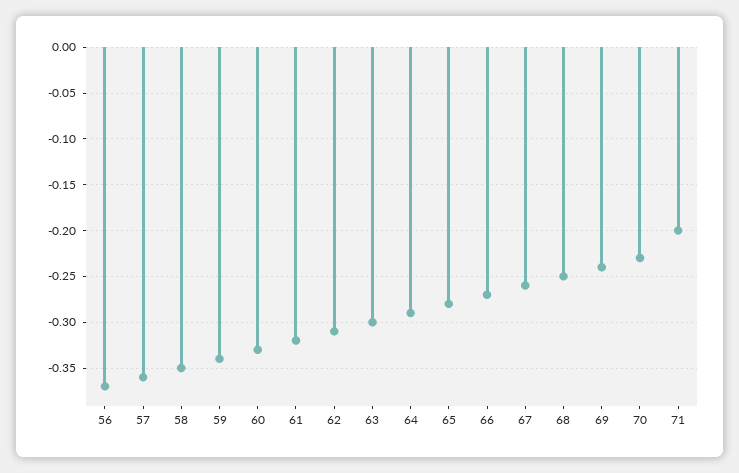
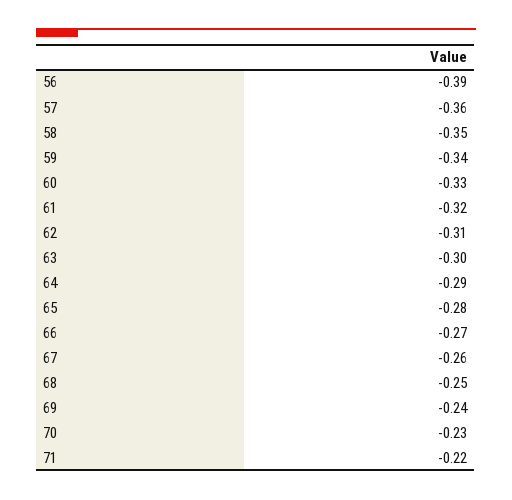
  {
-   "56": -0.37,
+   "56": -0.39,
    "57": -0.36,
    "58": -0.35,
    "59": -0.34,
    "60": -0.33,
    "61": -0.32,
    "62": -0.31,
    "63": -0.3,
    "64": -0.29,
    "65": -0.28,
    "66": -0.27,
    "67": -0.26,
    "68": -0.25,
    "69": -0.24,
    "70": -0.23,
-   "71": -0.2
+   "71": -0.22
  }

